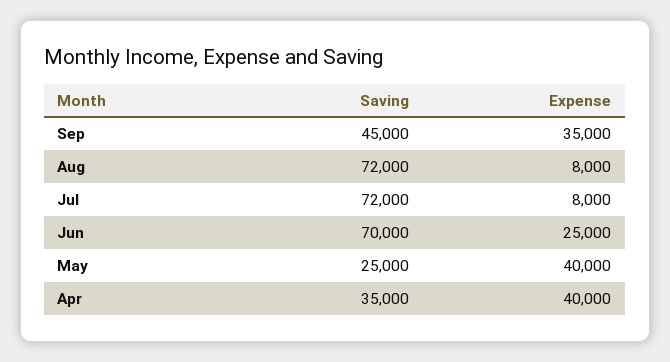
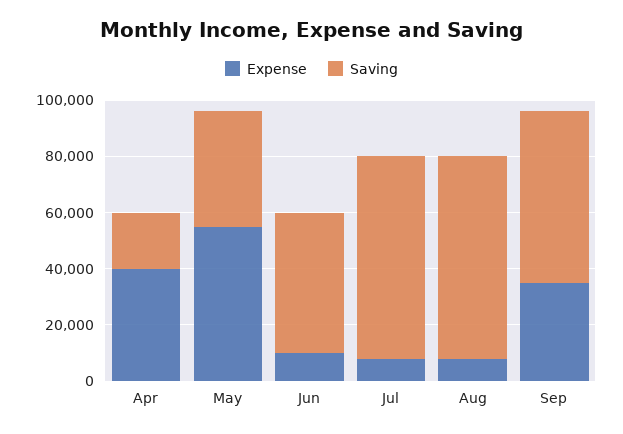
  {
    "Saving": {
-     "Sep": 45000,
+     "Sep": 60000,
      "Aug": 72000,
      "Jul": 72000,
-     "Jun": 70000,
+     "Jun": 50000,
-     "May": 25000,
+     "May": 40000,
-     "Apr": 35000
+     "Apr": 20000
    },
    "Expense": {
      "Sep": 35000,
      "Aug": 8000,
      "Jul": 8000,
-     "Jun": 25000,
+     "Jun": 10000,
-     "May": 40000,
+     "May": 55000,
      "Apr": 40000
    }
  }

